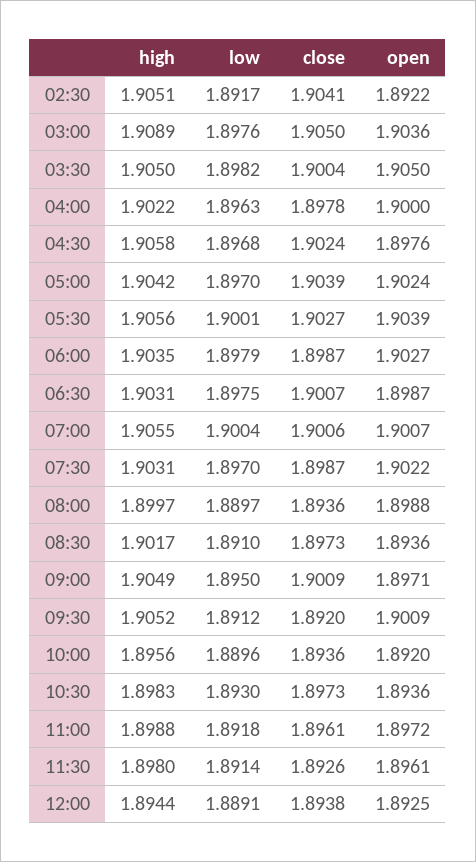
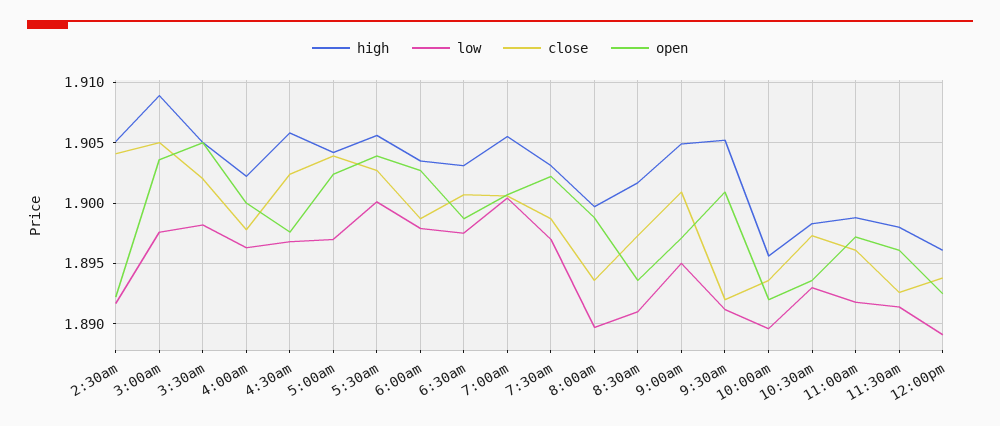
  {
    "high": {
      "02:30": 1.9051,
      "03:00": 1.9089,
      "03:30": 1.905,
      "04:00": 1.9022,
      "04:30": 1.9058,
      "05:00": 1.9042,
      "05:30": 1.9056,
      "06:00": 1.9035,
      "06:30": 1.9031,
      "07:00": 1.9055,
      "07:30": 1.9031,
      "08:00": 1.8997,
      "08:30": 1.9017,
      "09:00": 1.9049,
      "09:30": 1.9052,
      "10:00": 1.8956,
      "10:30": 1.8983,
      "11:00": 1.8988,
      "11:30": 1.898,
-     "12:00": 1.8944
+     "12:00": 1.896
    },
    "low": {
      "02:30": 1.8917,
      "03:00": 1.8976,
      "03:30": 1.8982,
      "04:00": 1.8963,
      "04:30": 1.8968,
      "05:00": 1.897,
      "05:30": 1.9001,
      "06:00": 1.8979,
      "06:30": 1.8975,
      "07:00": 1.9004,
      "07:30": 1.897,
      "08:00": 1.8897,
      "08:30": 1.891,
      "09:00": 1.895,
      "09:30": 1.8912,
      "10:00": 1.8896,
      "10:30": 1.893,
      "11:00": 1.8918,
      "11:30": 1.8914,
      "12:00": 1.8891
    },
    "close": {
      "02:30": 1.9041,
      "03:00": 1.905,
-     "03:30": 1.9004,
+     "03:30": 1.902,
      "04:00": 1.8978,
      "04:30": 1.9024,
      "05:00": 1.9039,
      "05:30": 1.9027,
      "06:00": 1.8987,
      "06:30": 1.9007,
      "07:00": 1.9006,
      "07:30": 1.8987,
      "08:00": 1.8936,
      "08:30": 1.8973,
      "09:00": 1.9009,
      "09:30": 1.892,
      "10:00": 1.8936,
      "10:30": 1.8973,
      "11:00": 1.8961,
      "11:30": 1.8926,
      "12:00": 1.8938
    },
    "open": {
      "02:30": 1.8922,
      "03:00": 1.9036,
      "03:30": 1.905,
      "04:00": 1.9,
      "04:30": 1.8976,
      "05:00": 1.9024,
      "05:30": 1.9039,
      "06:00": 1.9027,
      "06:30": 1.8987,
      "07:00": 1.9007,
      "07:30": 1.9022,
      "08:00": 1.8988,
      "08:30": 1.8936,
      "09:00": 1.8971,
      "09:30": 1.9009,
      "10:00": 1.892,
      "10:30": 1.8936,
      "11:00": 1.8972,
      "11:30": 1.8961,
      "12:00": 1.8925
    }
  }

